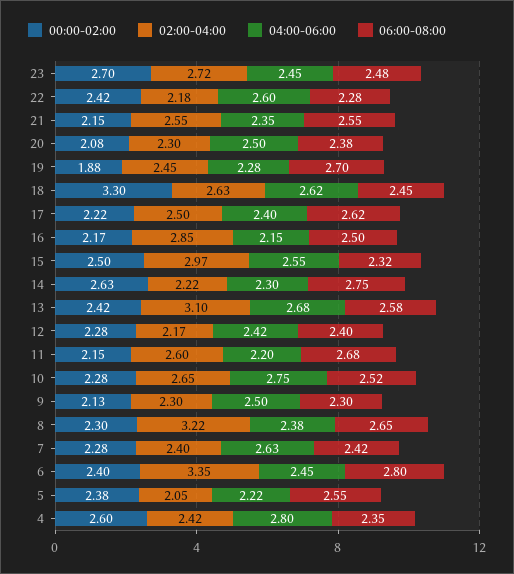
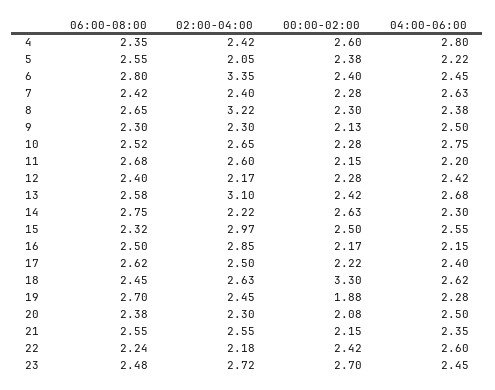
  {
    "00:00-02:00": {
      "23": 2.7,
      "22": 2.42,
      "21": 2.15,
      "20": 2.08,
      "19": 1.88,
      "18": 3.3,
      "17": 2.22,
      "16": 2.17,
      "15": 2.5,
      "14": 2.63,
      "13": 2.42,
      "12": 2.28,
      "11": 2.15,
      "10": 2.28,
      "9": 2.13,
      "8": 2.3,
      "7": 2.28,
      "6": 2.4,
      "5": 2.38,
      "4": 2.6
    },
    "02:00-04:00": {
      "23": 2.72,
      "22": 2.18,
      "21": 2.55,
      "20": 2.3,
      "19": 2.45,
      "18": 2.63,
      "17": 2.5,
      "16": 2.85,
      "15": 2.97,
      "14": 2.22,
      "13": 3.1,
      "12": 2.17,
      "11": 2.6,
      "10": 2.65,
      "9": 2.3,
      "8": 3.22,
      "7": 2.4,
      "6": 3.35,
      "5": 2.05,
      "4": 2.42
    },
    "04:00-06:00": {
      "23": 2.45,
      "22": 2.6,
      "21": 2.35,
      "20": 2.5,
      "19": 2.28,
      "18": 2.62,
      "17": 2.4,
      "16": 2.15,
      "15": 2.55,
      "14": 2.3,
      "13": 2.68,
      "12": 2.42,
      "11": 2.2,
      "10": 2.75,
      "9": 2.5,
      "8": 2.38,
      "7": 2.63,
      "6": 2.45,
      "5": 2.22,
      "4": 2.8
    },
    "06:00-08:00": {
      "23": 2.48,
-     "22": 2.28,
+     "22": 2.24,
      "21": 2.55,
      "20": 2.38,
      "19": 2.7,
      "18": 2.45,
      "17": 2.62,
      "16": 2.5,
      "15": 2.32,
      "14": 2.75,
      "13": 2.58,
      "12": 2.4,
      "11": 2.68,
      "10": 2.52,
      "9": 2.3,
      "8": 2.65,
      "7": 2.42,
      "6": 2.8,
      "5": 2.55,
      "4": 2.35
    }
  }

